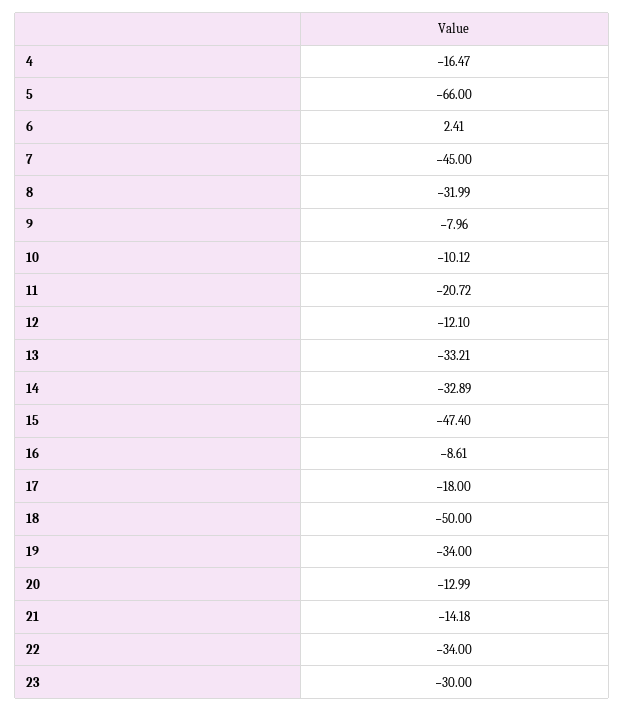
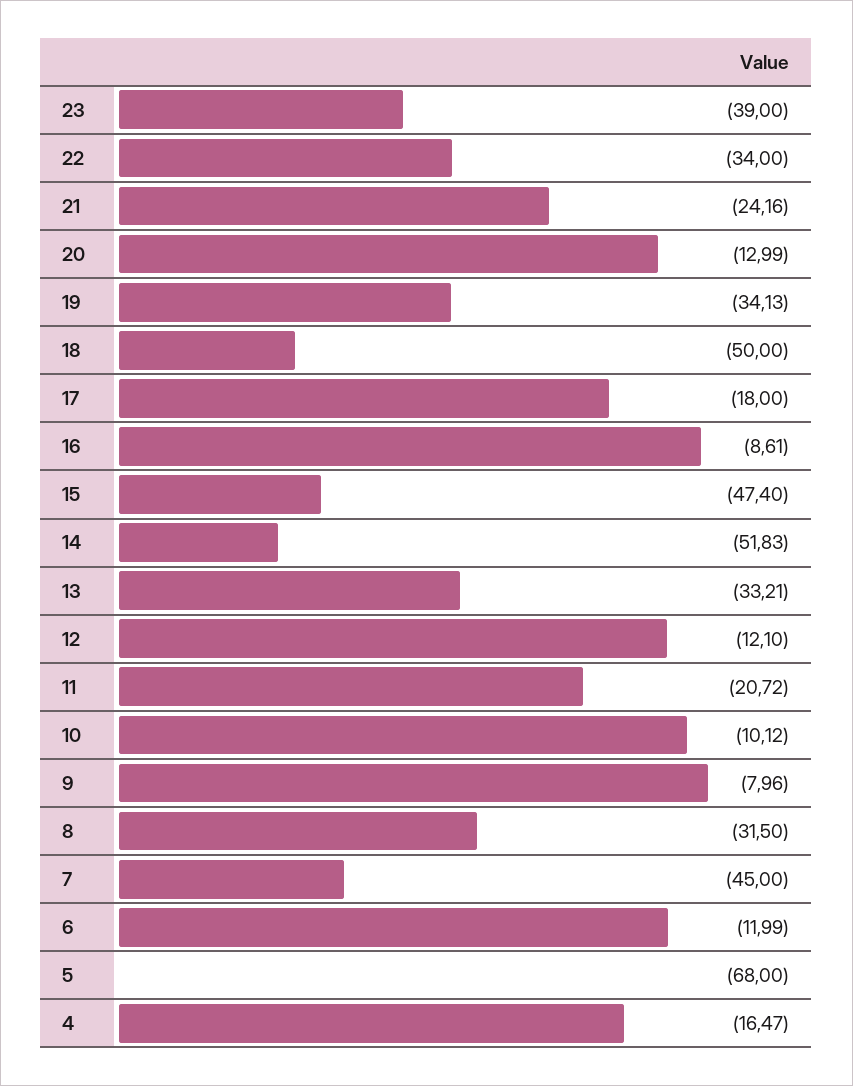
  {
    "4": -16.47,
-   "5": -66,
+   "5": -68,
-   "6": 2.41,
+   "6": -11.99,
    "7": -45,
-   "8": -31.99,
+   "8": -31.5,
    "9": -7.96,
    "10": -10.12,
    "11": -20.72,
    "12": -12.1,
    "13": -33.21,
-   "14": -32.89,
+   "14": -51.83,
    "15": -47.4,
    "16": -8.61,
    "17": -18,
    "18": -50,
-   "19": -34,
+   "19": -34.13,
    "20": -12.99,
-   "21": -14.18,
+   "21": -24.16,
    "22": -34,
-   "23": -30
+   "23": -39
  }

